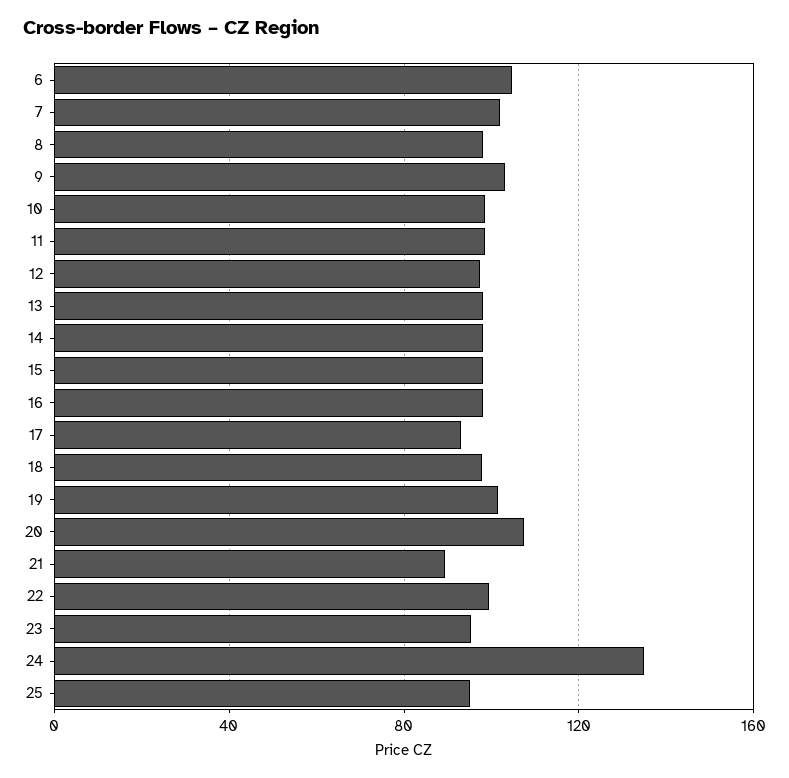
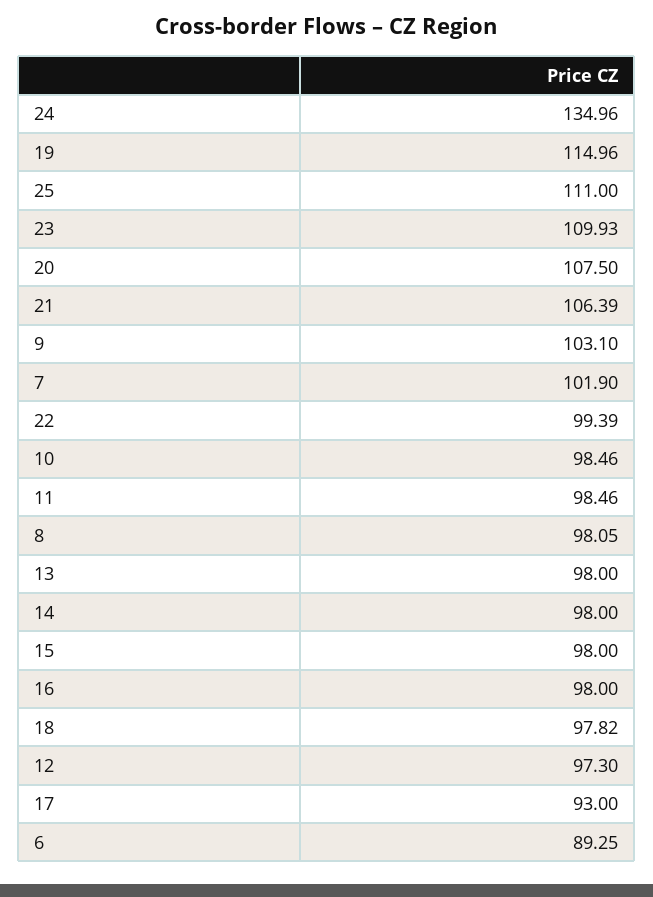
  {
-   "6": 105,
+   "6": 89.25,
    "7": 101.9,
    "8": 98.05,
    "9": 103.1,
    "10": 98.46,
    "11": 98.46,
    "12": 97.3,
    "13": 98,
    "14": 98,
    "15": 98,
    "16": 98,
    "17": 93,
    "18": 97.82,
-   "19": 100,
+   "19": 114.96,
    "20": 107.5,
-   "21": 90,
+   "21": 106.39,
    "22": 99.39,
-   "23": 95,
+   "23": 109.93,
    "24": 134.96,
-   "25": 95
+   "25": 111
  }

